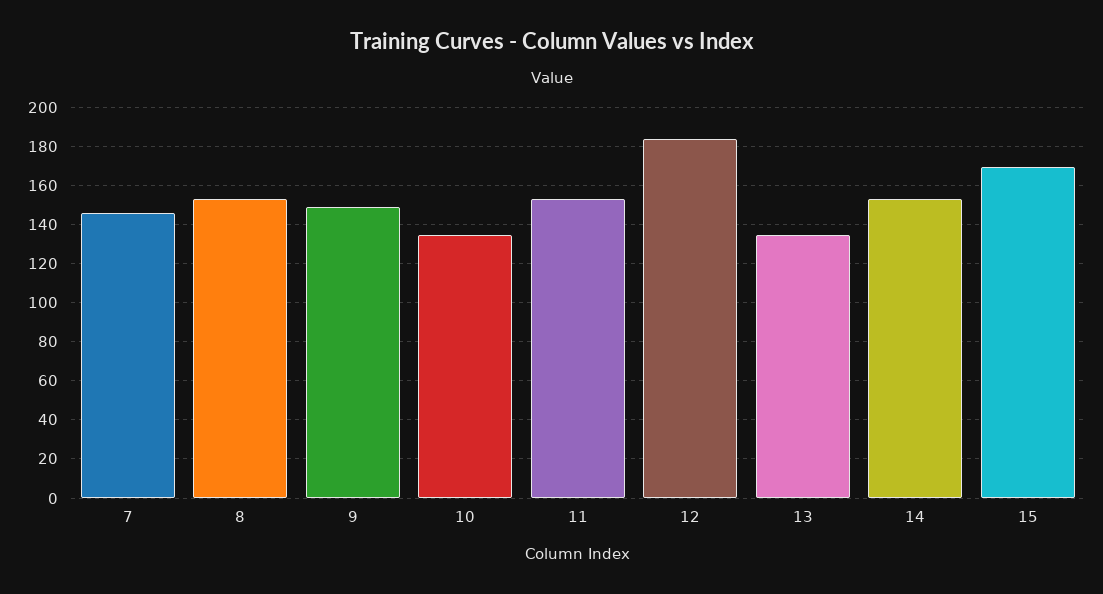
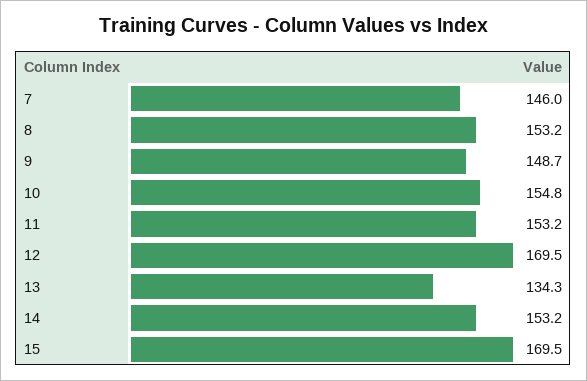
  {
    "7": 146,
    "8": 153.2,
    "9": 148.7,
-   "10": 135,
+   "10": 154.8,
    "11": 153.2,
-   "12": 185,
+   "12": 169.5,
    "13": 134.3,
    "14": 153.2,
    "15": 169.5
  }

